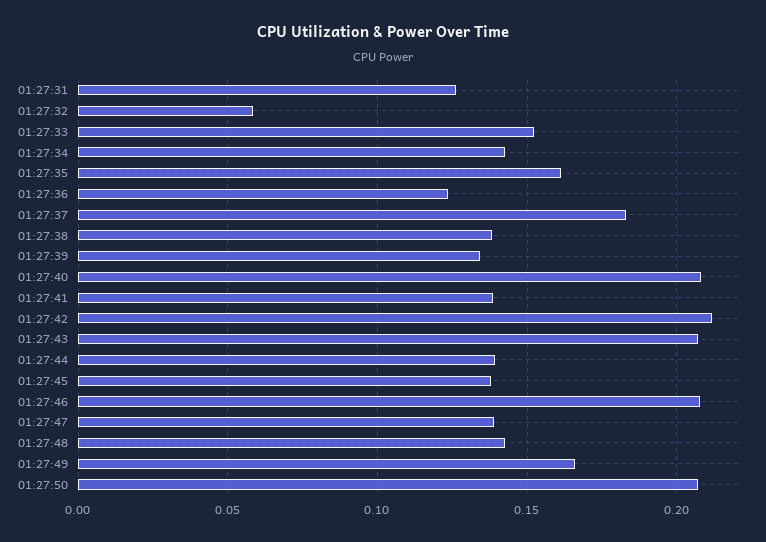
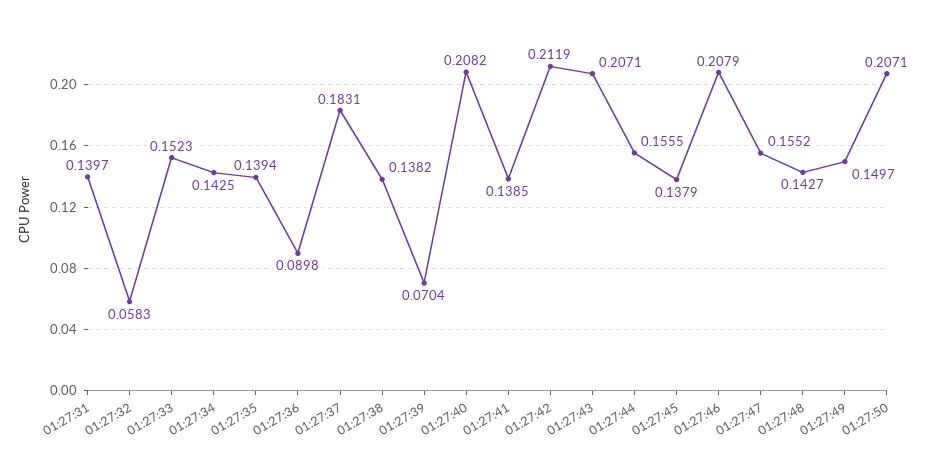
  {
-   "01:27:31": 0.125,
+   "01:27:31": 0.1397,
    "01:27:32": 0.0583,
    "01:27:33": 0.1523,
    "01:27:34": 0.1425,
-   "01:27:35": 0.16,
+   "01:27:35": 0.1394,
-   "01:27:36": 0.125,
+   "01:27:36": 0.0898,
    "01:27:37": 0.1831,
    "01:27:38": 0.1382,
-   "01:27:39": 0.135,
+   "01:27:39": 0.0704,
    "01:27:40": 0.2082,
    "01:27:41": 0.1385,
    "01:27:42": 0.2119,
    "01:27:43": 0.2071,
-   "01:27:44": 0.14,
+   "01:27:44": 0.1555,
    "01:27:45": 0.1379,
    "01:27:46": 0.2079,
-   "01:27:47": 0.14,
+   "01:27:47": 0.1552,
    "01:27:48": 0.1427,
-   "01:27:49": 0.165,
+   "01:27:49": 0.1497,
    "01:27:50": 0.2071
  }

